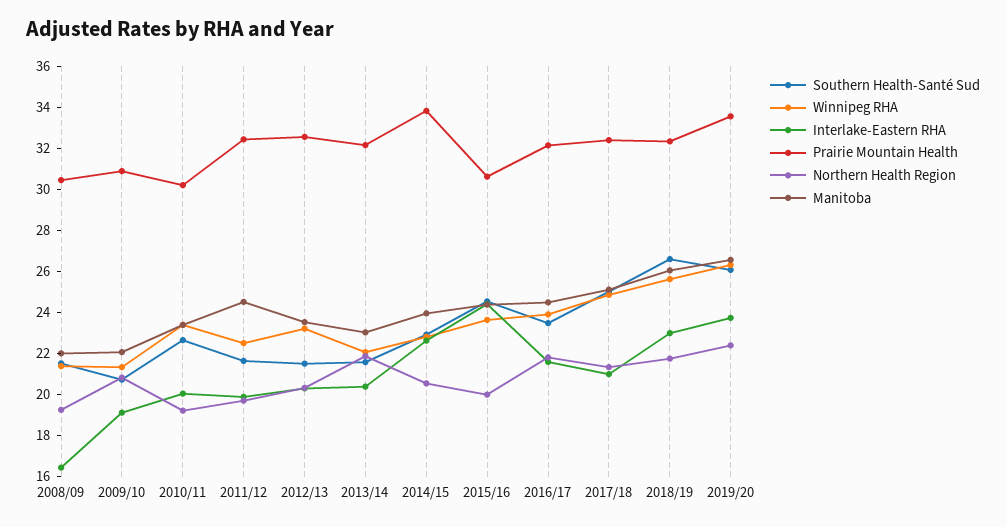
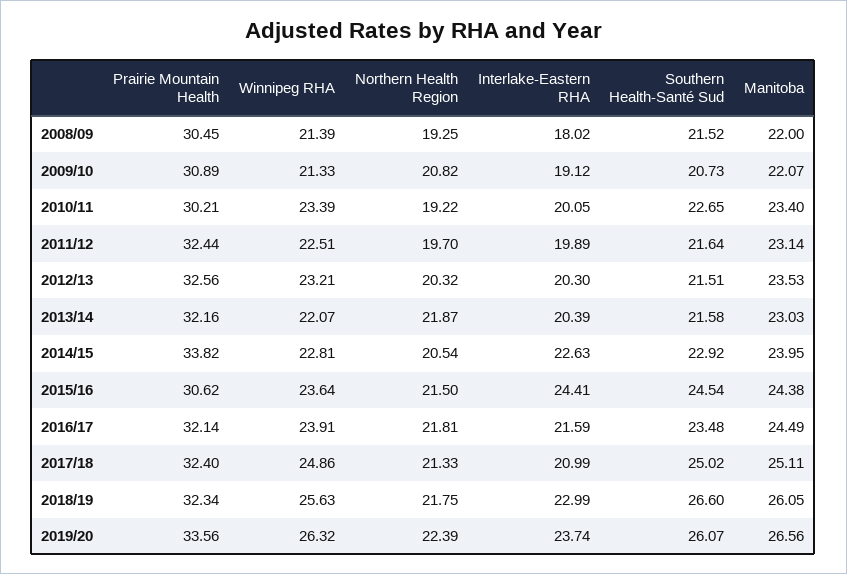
  {
    "Southern Health-Santé Sud": {
      "2008/09": 21.52,
      "2009/10": 20.73,
      "2010/11": 22.65,
      "2011/12": 21.64,
      "2012/13": 21.51,
      "2013/14": 21.58,
      "2014/15": 22.92,
      "2015/16": 24.54,
      "2016/17": 23.48,
      "2017/18": 25.02,
      "2018/19": 26.6,
      "2019/20": 26.07
    },
    "Winnipeg RHA": {
      "2008/09": 21.39,
      "2009/10": 21.33,
      "2010/11": 23.39,
      "2011/12": 22.51,
      "2012/13": 23.21,
      "2013/14": 22.07,
      "2014/15": 22.81,
      "2015/16": 23.64,
      "2016/17": 23.91,
      "2017/18": 24.86,
      "2018/19": 25.63,
      "2019/20": 26.32
    },
    "Interlake-Eastern RHA": {
-     "2008/09": 16.5,
+     "2008/09": 18.02,
      "2009/10": 19.12,
      "2010/11": 20.05,
      "2011/12": 19.89,
      "2012/13": 20.3,
      "2013/14": 20.39,
      "2014/15": 22.63,
      "2015/16": 24.41,
      "2016/17": 21.59,
      "2017/18": 20.99,
      "2018/19": 22.99,
      "2019/20": 23.74
    },
    "Prairie Mountain Health": {
      "2008/09": 30.45,
      "2009/10": 30.89,
      "2010/11": 30.21,
      "2011/12": 32.44,
      "2012/13": 32.56,
      "2013/14": 32.16,
      "2014/15": 33.82,
      "2015/16": 30.62,
      "2016/17": 32.14,
      "2017/18": 32.4,
      "2018/19": 32.34,
      "2019/20": 33.56
    },
    "Northern Health Region": {
      "2008/09": 19.25,
      "2009/10": 20.82,
      "2010/11": 19.22,
      "2011/12": 19.7,
      "2012/13": 20.32,
      "2013/14": 21.87,
      "2014/15": 20.54,
-     "2015/16": 20,
+     "2015/16": 21.5,
      "2016/17": 21.81,
      "2017/18": 21.33,
      "2018/19": 21.75,
      "2019/20": 22.39
    },
    "Manitoba": {
      "2008/09": 22,
      "2009/10": 22.07,
      "2010/11": 23.4,
-     "2011/12": 24.5,
+     "2011/12": 23.14,
      "2012/13": 23.53,
      "2013/14": 23.03,
      "2014/15": 23.95,
      "2015/16": 24.38,
      "2016/17": 24.49,
      "2017/18": 25.11,
      "2018/19": 26.05,
      "2019/20": 26.56
    }
  }

